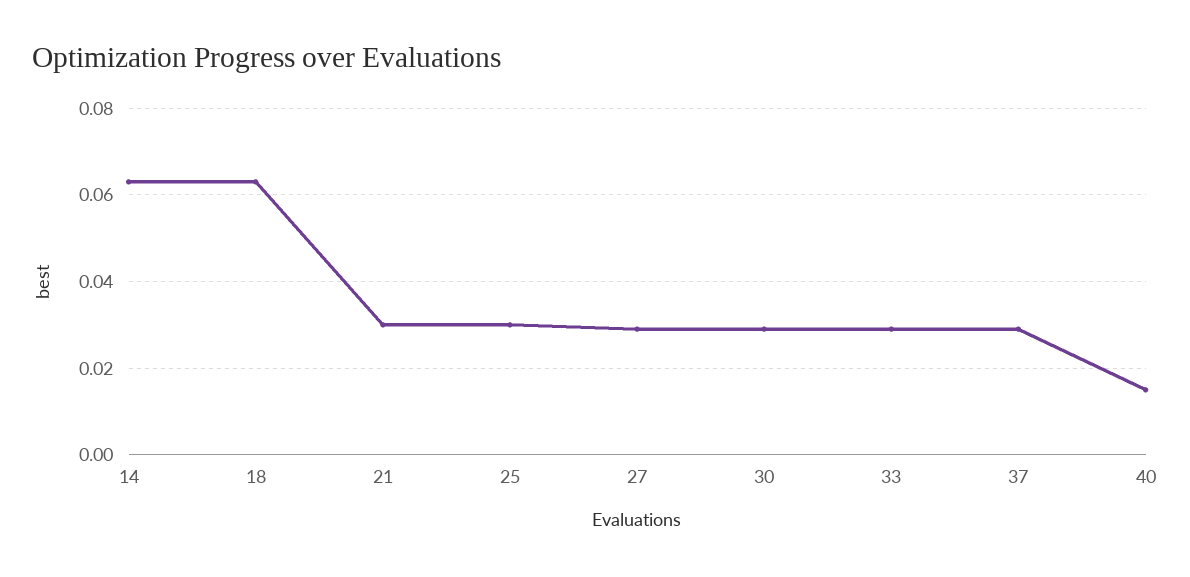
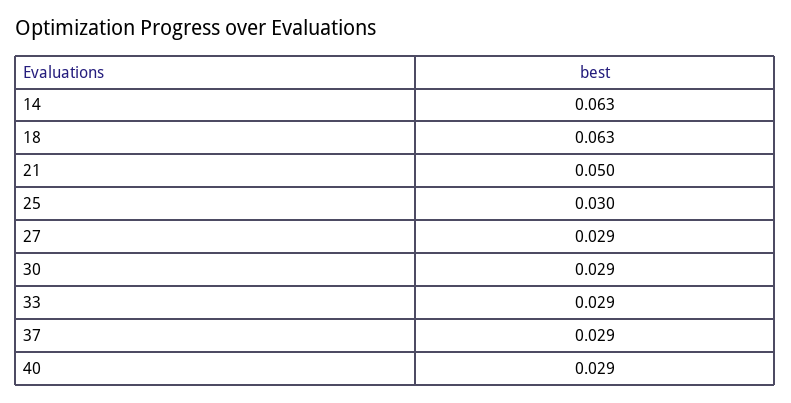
  {
    "14": 0.063,
    "18": 0.063,
-   "21": 0.03,
+   "21": 0.05,
    "25": 0.03,
    "27": 0.029,
    "30": 0.029,
    "33": 0.029,
    "37": 0.029,
-   "40": 0.015
+   "40": 0.029
  }

